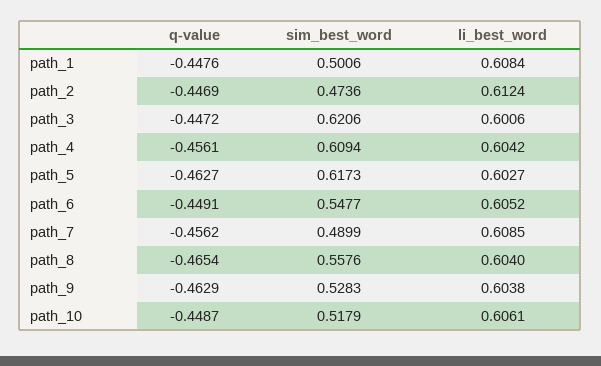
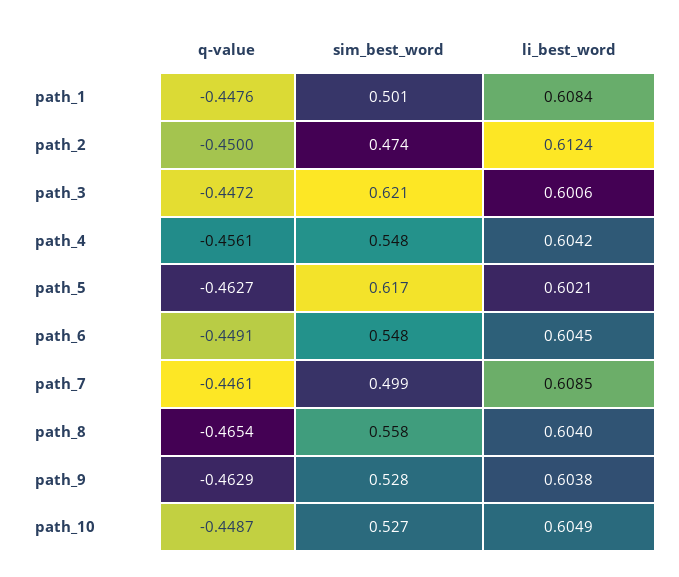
  {
    "q-value": {
      "path_1": -0.4476,
-     "path_2": -0.4469,
+     "path_2": -0.45,
      "path_3": -0.4472,
      "path_4": -0.4561,
      "path_5": -0.4627,
      "path_6": -0.4491,
-     "path_7": -0.4562,
+     "path_7": -0.4461,
      "path_8": -0.4654,
      "path_9": -0.4629,
      "path_10": -0.4487
    },
    "sim_best_word": {
      "path_1": 0.5006,
      "path_2": 0.4736,
      "path_3": 0.6206,
-     "path_4": 0.6094,
+     "path_4": 0.548,
      "path_5": 0.6173,
      "path_6": 0.5477,
-     "path_7": 0.4899,
+     "path_7": 0.499,
      "path_8": 0.5576,
      "path_9": 0.5283,
-     "path_10": 0.5179
+     "path_10": 0.527
    },
    "li_best_word": {
      "path_1": 0.6084,
      "path_2": 0.6124,
      "path_3": 0.6006,
      "path_4": 0.6042,
-     "path_5": 0.6027,
+     "path_5": 0.6021,
-     "path_6": 0.6052,
+     "path_6": 0.6045,
      "path_7": 0.6085,
      "path_8": 0.604,
      "path_9": 0.6038,
-     "path_10": 0.6061
+     "path_10": 0.6049
    }
  }

